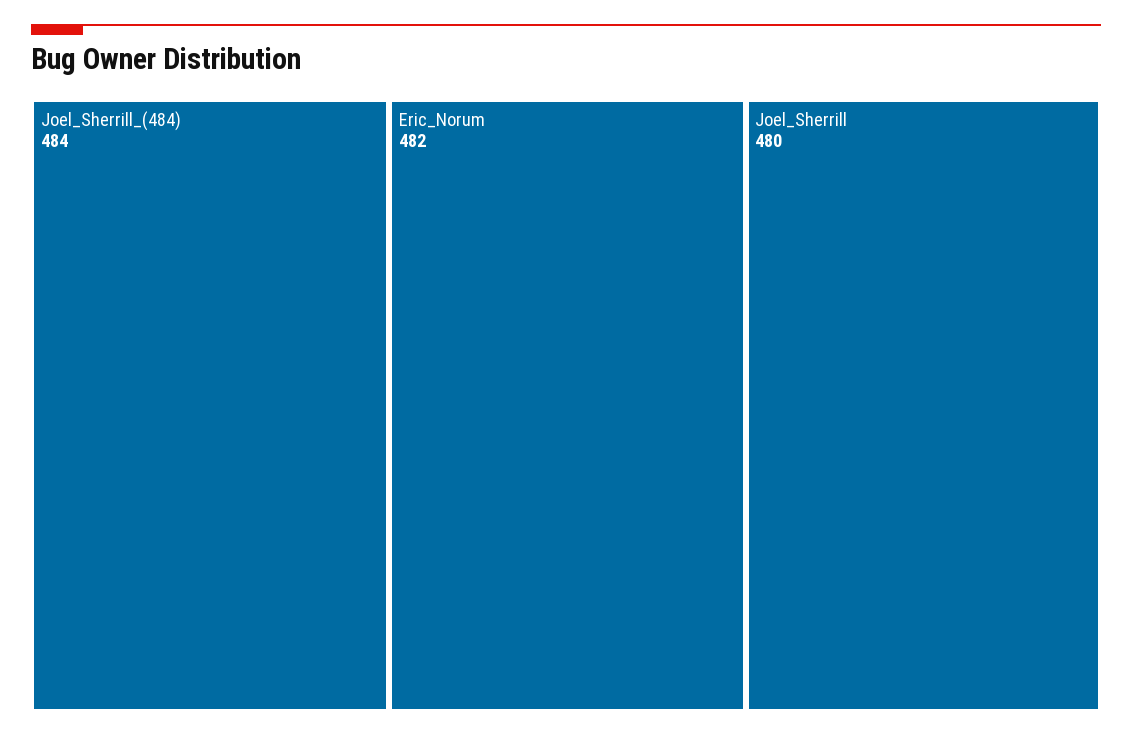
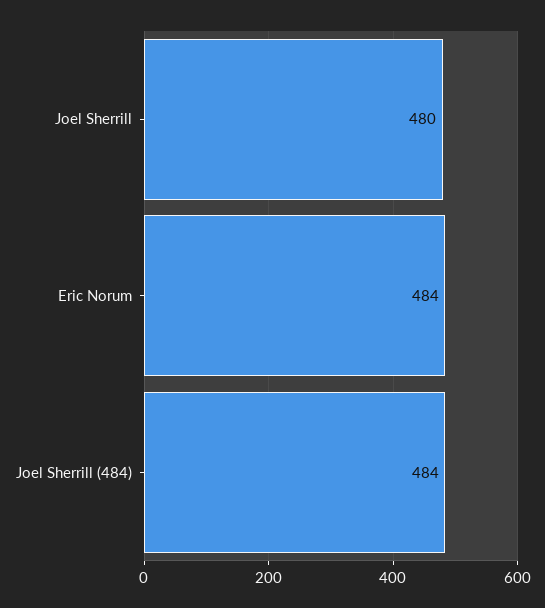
  {
    "Joel_Sherrill_(484)": 484,
-   "Eric_Norum": 482,
+   "Eric_Norum": 484,
    "Joel_Sherrill": 480
  }

